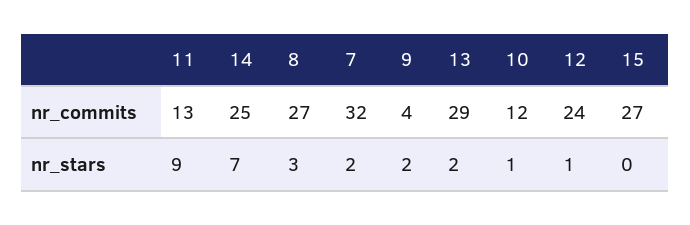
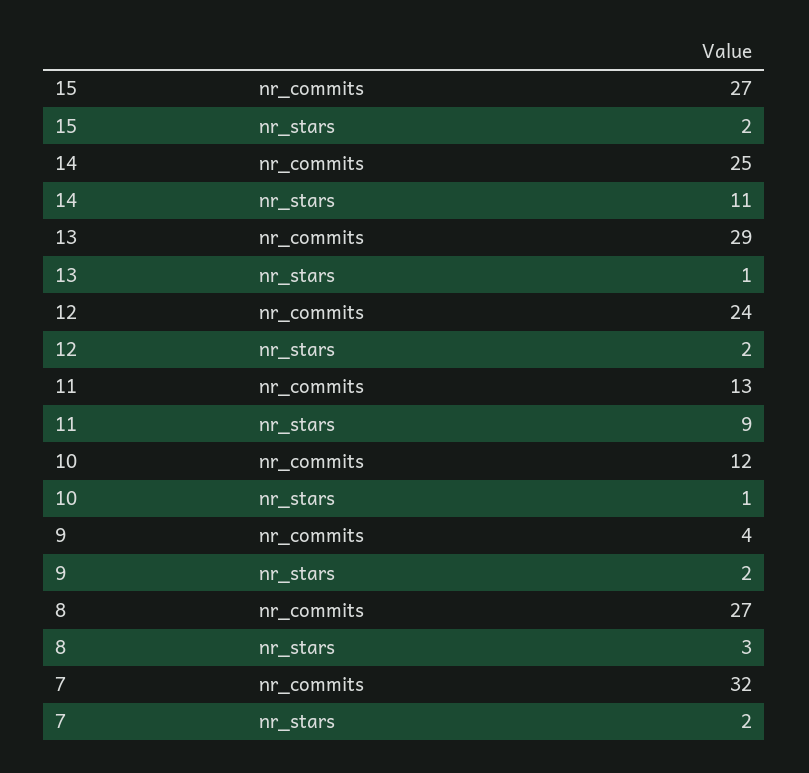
  {
    "11": {
      "nr_commits": 13,
      "nr_stars": 9
    },
    "14": {
      "nr_commits": 25,
-     "nr_stars": 7
+     "nr_stars": 11
    },
    "8": {
      "nr_commits": 27,
      "nr_stars": 3
    },
    "7": {
      "nr_commits": 32,
      "nr_stars": 2
    },
    "9": {
      "nr_commits": 4,
      "nr_stars": 2
    },
    "13": {
      "nr_commits": 29,
-     "nr_stars": 2
+     "nr_stars": 1
    },
    "10": {
      "nr_commits": 12,
      "nr_stars": 1
    },
    "12": {
      "nr_commits": 24,
-     "nr_stars": 1
+     "nr_stars": 2
    },
    "15": {
      "nr_commits": 27,
-     "nr_stars": 0
+     "nr_stars": 2
    }
  }

